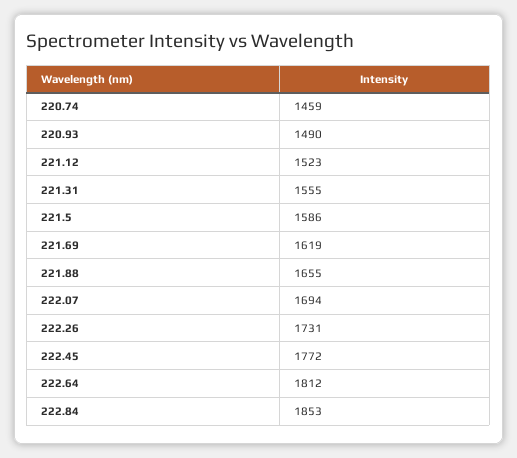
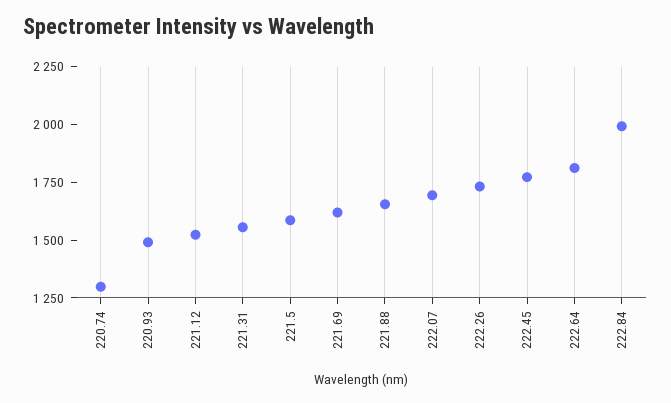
  {
-   "220.74": 1459,
+   "220.74": 1300,
    "220.93": 1490,
    "221.12": 1523,
    "221.31": 1555,
    "221.5": 1586,
    "221.69": 1619,
    "221.88": 1655,
    "222.07": 1694,
    "222.26": 1731,
    "222.45": 1772,
    "222.64": 1812,
-   "222.84": 1853
+   "222.84": 2000
  }

